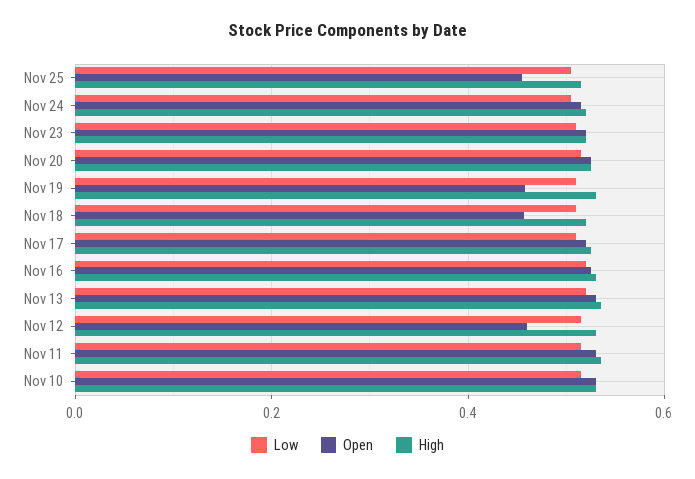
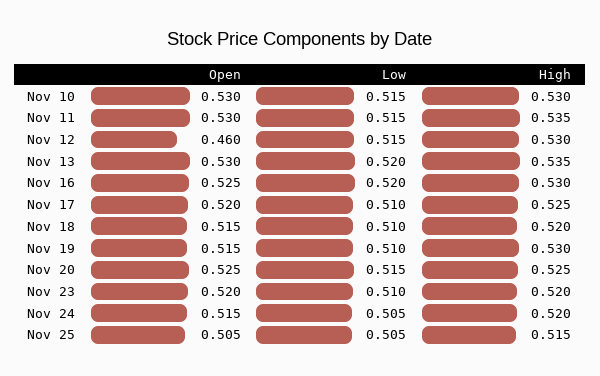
  {
    "Low": {
      "Nov 25": 0.505,
      "Nov 24": 0.505,
      "Nov 23": 0.51,
      "Nov 20": 0.515,
      "Nov 19": 0.51,
      "Nov 18": 0.51,
      "Nov 17": 0.51,
      "Nov 16": 0.52,
      "Nov 13": 0.52,
      "Nov 12": 0.515,
      "Nov 11": 0.515,
      "Nov 10": 0.515
    },
    "Open": {
-     "Nov 25": 0.46,
+     "Nov 25": 0.505,
      "Nov 24": 0.515,
      "Nov 23": 0.52,
      "Nov 20": 0.525,
-     "Nov 19": 0.46,
+     "Nov 19": 0.515,
-     "Nov 18": 0.46,
+     "Nov 18": 0.515,
      "Nov 17": 0.52,
      "Nov 16": 0.525,
      "Nov 13": 0.53,
      "Nov 12": 0.46,
      "Nov 11": 0.53,
      "Nov 10": 0.53
    },
    "High": {
      "Nov 25": 0.515,
      "Nov 24": 0.52,
      "Nov 23": 0.52,
      "Nov 20": 0.525,
      "Nov 19": 0.53,
      "Nov 18": 0.52,
      "Nov 17": 0.525,
      "Nov 16": 0.53,
      "Nov 13": 0.535,
      "Nov 12": 0.53,
      "Nov 11": 0.535,
      "Nov 10": 0.53
    }
  }

